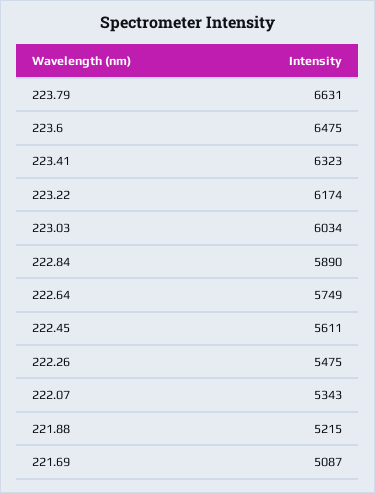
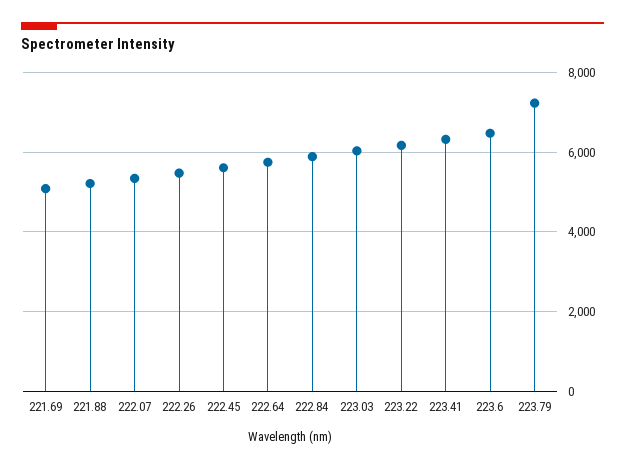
  {
-   "223.79": 6631,
+   "223.79": 7200,
    "223.6": 6475,
    "223.41": 6323,
    "223.22": 6174,
    "223.03": 6034,
    "222.84": 5890,
    "222.64": 5749,
    "222.45": 5611,
    "222.26": 5475,
    "222.07": 5343,
    "221.88": 5215,
    "221.69": 5087
  }

